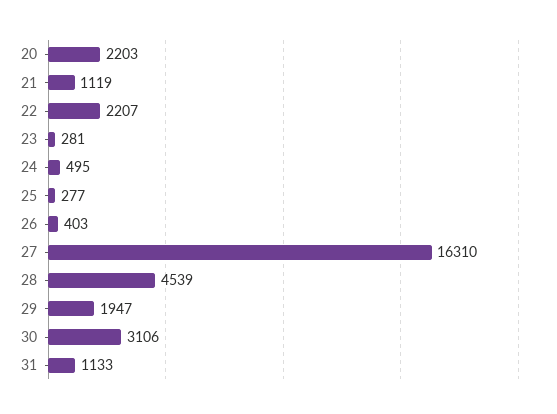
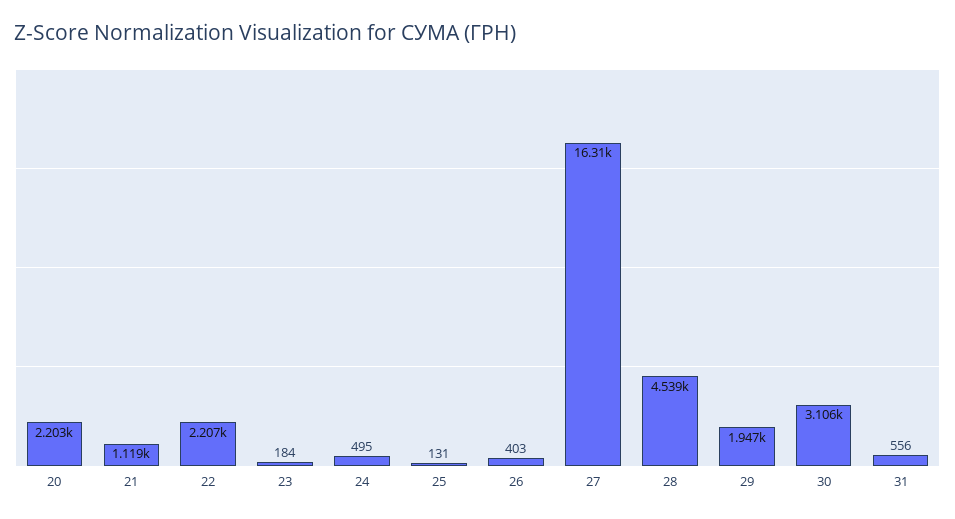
  {
    "20": 2203,
    "21": 1119,
    "22": 2207,
-   "23": 281,
+   "23": 184,
    "24": 495,
-   "25": 277,
+   "25": 131,
    "26": 403,
    "27": 16310,
    "28": 4539,
    "29": 1947,
    "30": 3106,
-   "31": 1133
+   "31": 556
  }

